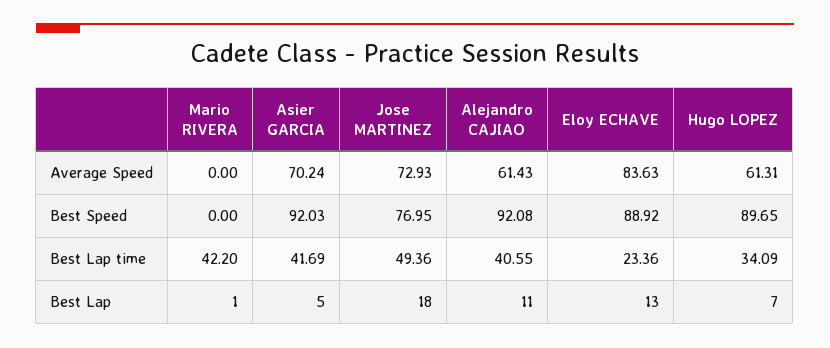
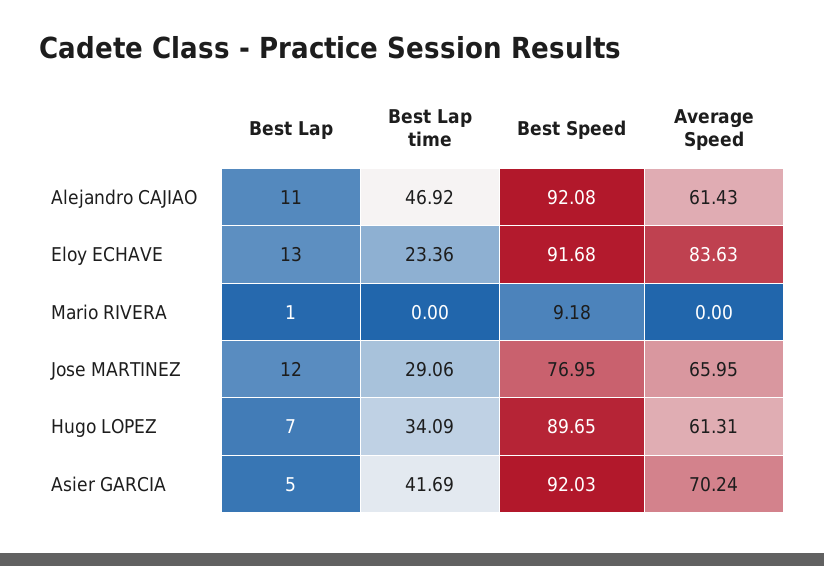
  {
    "Mario RIVERA": {
      "Average Speed": 0,
-     "Best Speed": 0,
+     "Best Speed": 9.18,
-     "Best Lap time": 42.2,
+     "Best Lap time": 0,
      "Best Lap": 1
    },
    "Asier GARCIA": {
      "Average Speed": 70.24,
      "Best Speed": 92.03,
      "Best Lap time": 41.69,
      "Best Lap": 5
    },
    "Jose MARTINEZ": {
-     "Average Speed": 72.93,
+     "Average Speed": 65.95,
      "Best Speed": 76.95,
-     "Best Lap time": 49.36,
+     "Best Lap time": 29.06,
-     "Best Lap": 18
+     "Best Lap": 12
    },
    "Alejandro CAJIAO": {
      "Average Speed": 61.43,
      "Best Speed": 92.08,
-     "Best Lap time": 40.55,
+     "Best Lap time": 46.92,
      "Best Lap": 11
    },
    "Eloy ECHAVE": {
      "Average Speed": 83.63,
-     "Best Speed": 88.92,
+     "Best Speed": 91.68,
      "Best Lap time": 23.36,
      "Best Lap": 13
    },
    "Hugo LOPEZ": {
      "Average Speed": 61.31,
      "Best Speed": 89.65,
      "Best Lap time": 34.09,
      "Best Lap": 7
    }
  }

